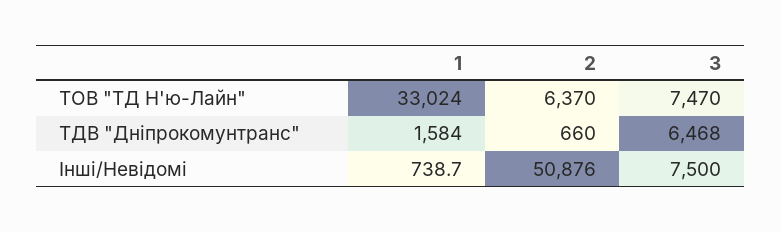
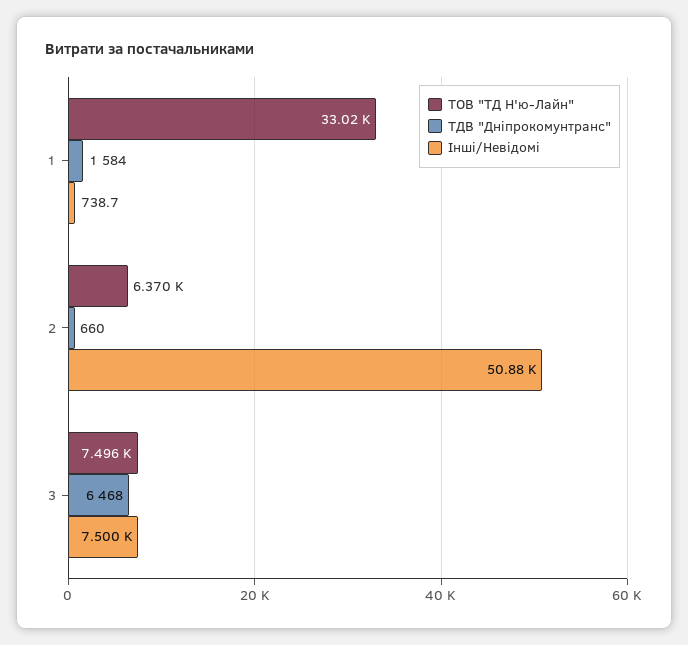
  {
    "ТОВ \"ТД Н'ю-Лайн\"": {
      "1": 33024,
      "2": 6370,
-     "3": 7470
+     "3": 7496
    },
    "ТДВ \"Дніпрокомунтранс\"": {
      "1": 1584,
      "2": 660,
      "3": 6468
    },
    "Інші/Невідомі": {
      "1": 738.7,
      "2": 50876,
      "3": 7500
    }
  }

